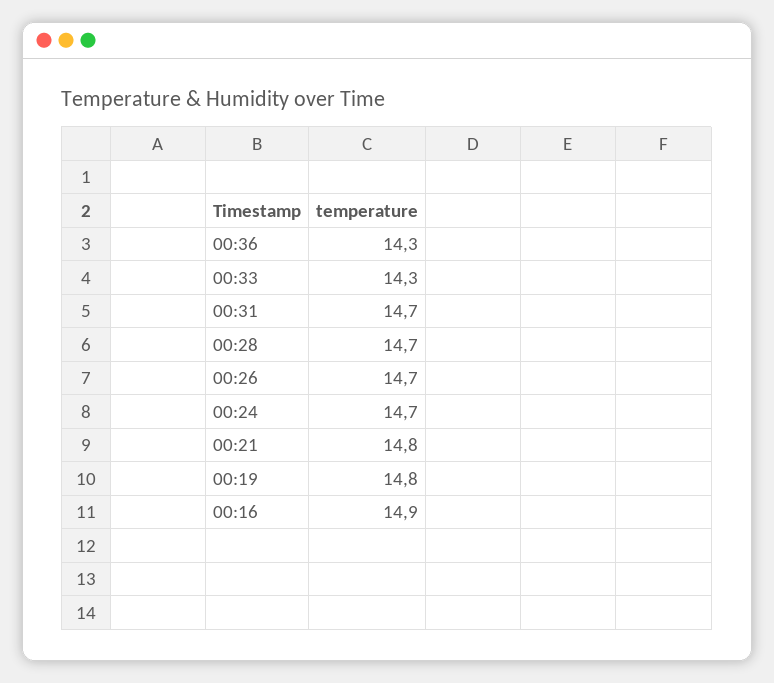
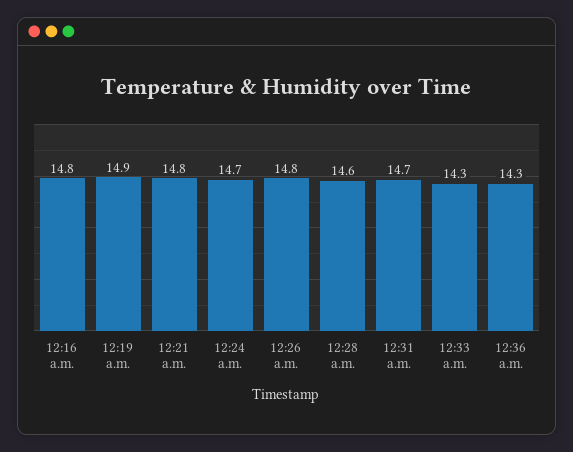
  {
    "00:36": 14.3,
    "00:33": 14.3,
    "00:31": 14.7,
-   "00:28": 14.7,
+   "00:28": 14.6,
-   "00:26": 14.7,
+   "00:26": 14.8,
    "00:24": 14.7,
    "00:21": 14.8,
-   "00:19": 14.8,
+   "00:19": 14.9,
-   "00:16": 14.9
+   "00:16": 14.8
  }

